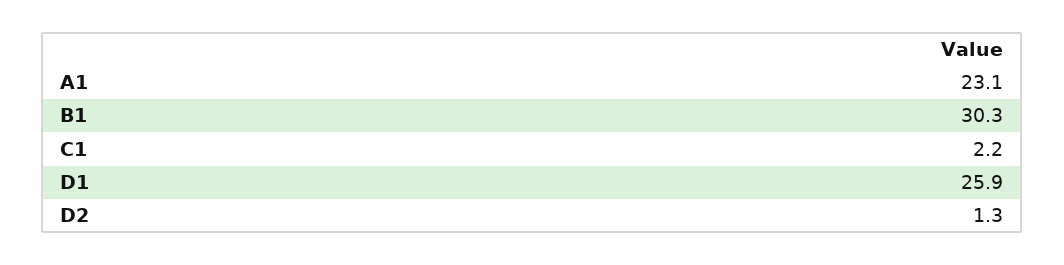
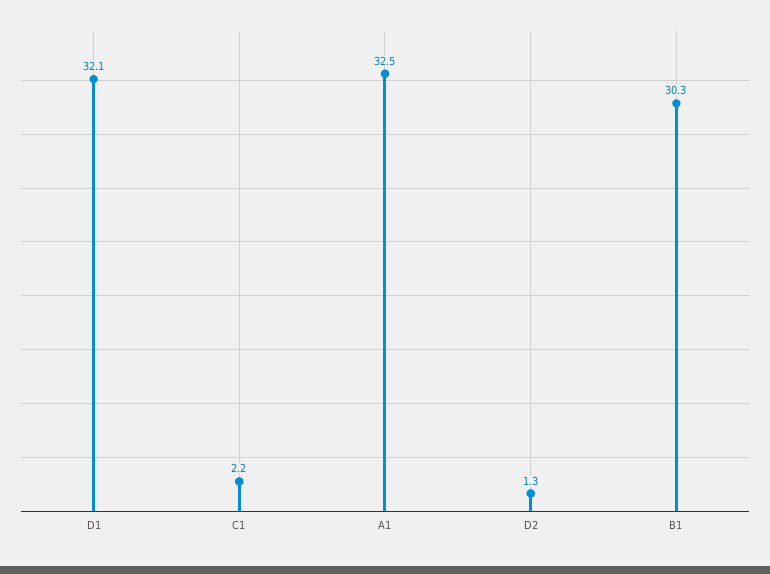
  {
-   "A1": 23.1,
+   "A1": 32.5,
    "B1": 30.3,
    "C1": 2.2,
-   "D1": 25.9,
+   "D1": 32.1,
    "D2": 1.3
  }

